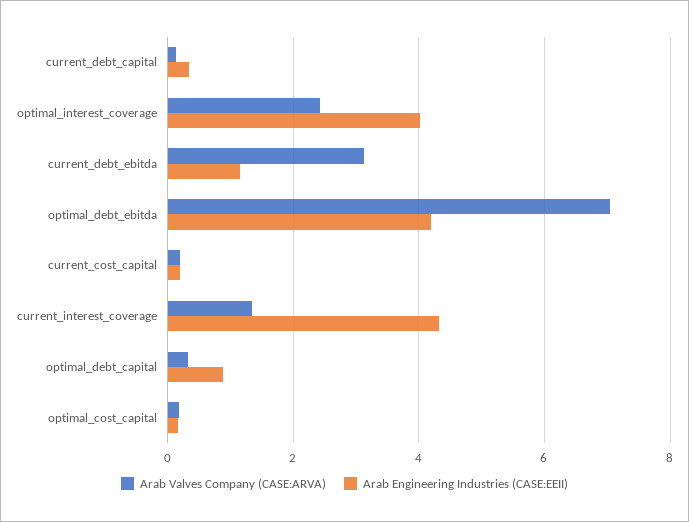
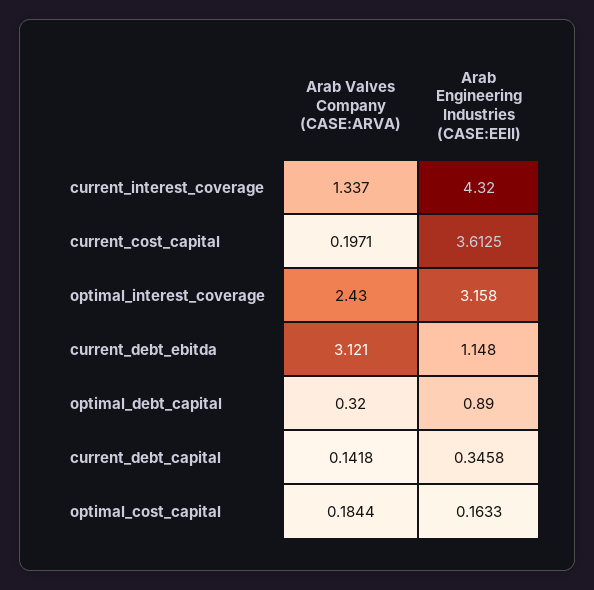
  {
    "Arab Valves Company (CASE:ARVA)": {
      "current_debt_capital": 0.1418,
      "optimal_interest_coverage": 2.43,
      "current_debt_ebitda": 3.121,
-     "optimal_debt_ebitda": 7,
      "current_cost_capital": 0.1971,
      "current_interest_coverage": 1.337,
      "optimal_debt_capital": 0.32,
      "optimal_cost_capital": 0.1844
    },
    "Arab Engineering Industries (CASE:EEII)": {
      "current_debt_capital": 0.3458,
-     "optimal_interest_coverage": 4,
+     "optimal_interest_coverage": 3.158,
      "current_debt_ebitda": 1.148,
-     "optimal_debt_ebitda": 4.2,
-     "current_cost_capital": 0.2,
+     "current_cost_capital": 3.6125,
      "current_interest_coverage": 4.32,
      "optimal_debt_capital": 0.89,
      "optimal_cost_capital": 0.1633
    }
  }

